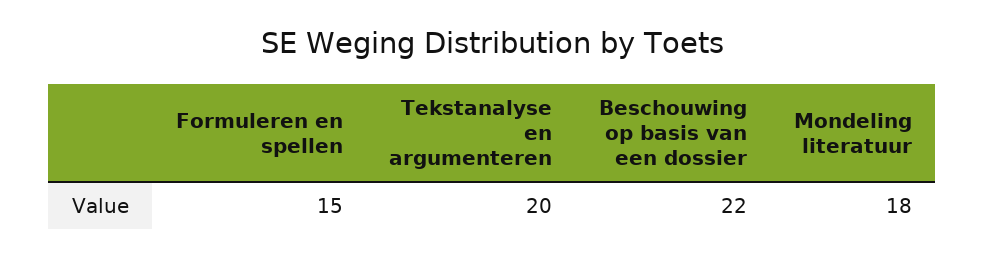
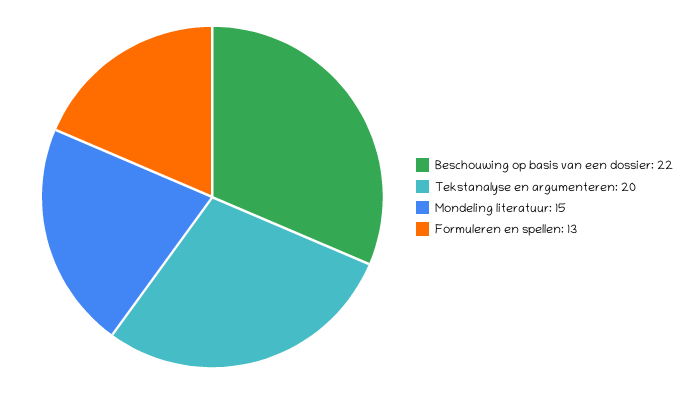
  {
-   "Formuleren en spellen": 15,
+   "Formuleren en spellen": 13,
    "Tekstanalyse en argumenteren": 20,
    "Beschouwing op basis van een dossier": 22,
-   "Mondeling literatuur": 18
+   "Mondeling literatuur": 15
  }

